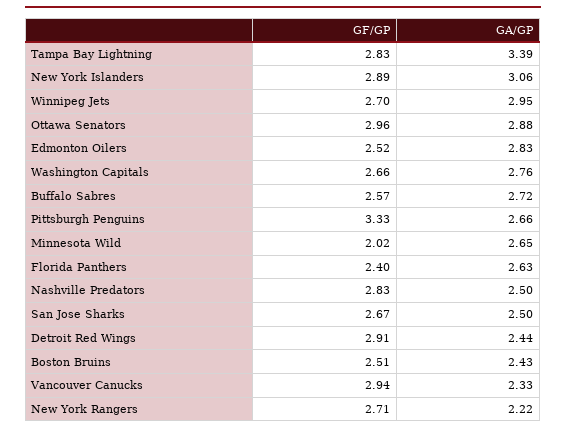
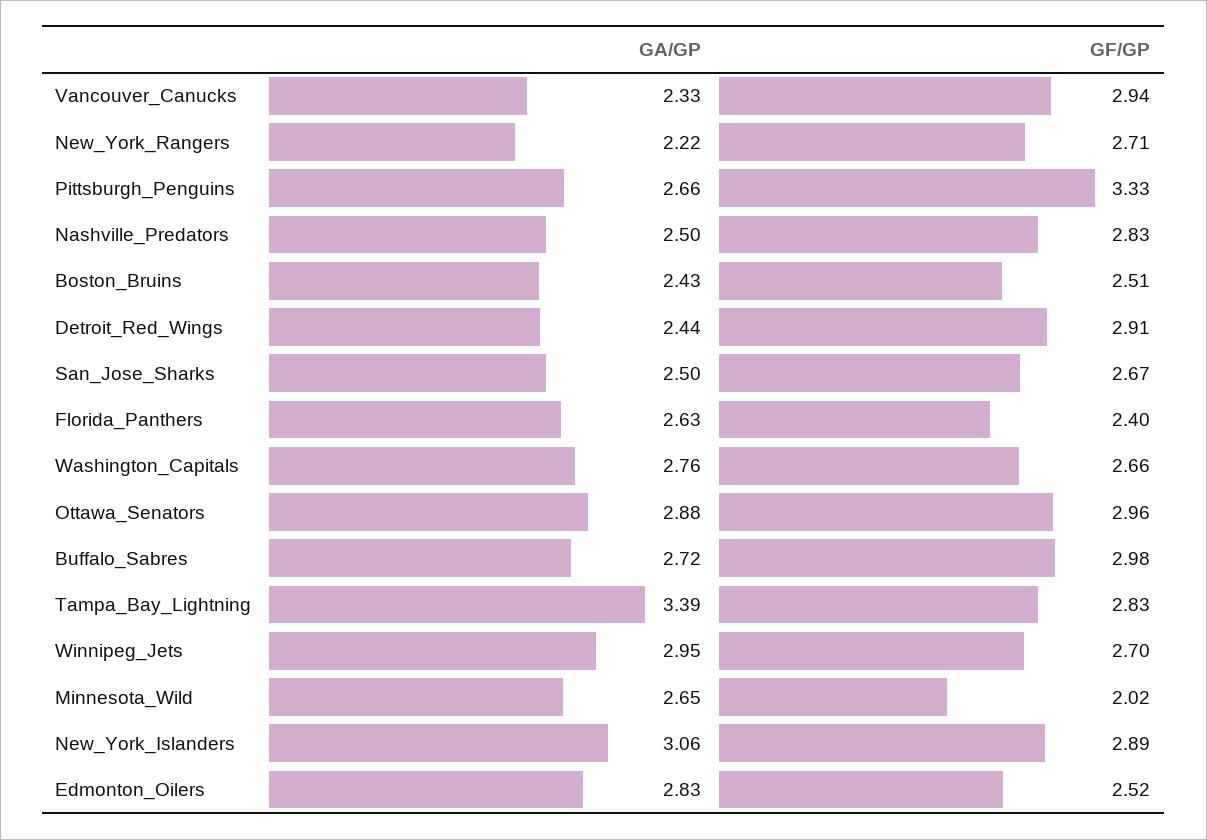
  {
    "GF/GP": {
      "Tampa Bay Lightning": 2.83,
      "New York Islanders": 2.89,
      "Winnipeg Jets": 2.7,
      "Ottawa Senators": 2.96,
      "Edmonton Oilers": 2.52,
      "Washington Capitals": 2.66,
-     "Buffalo Sabres": 2.57,
+     "Buffalo Sabres": 2.98,
      "Pittsburgh Penguins": 3.33,
      "Minnesota Wild": 2.02,
      "Florida Panthers": 2.4,
      "Nashville Predators": 2.83,
      "San Jose Sharks": 2.67,
      "Detroit Red Wings": 2.91,
      "Boston Bruins": 2.51,
      "Vancouver Canucks": 2.94,
      "New York Rangers": 2.71
    },
    "GA/GP": {
      "Tampa Bay Lightning": 3.39,
      "New York Islanders": 3.06,
      "Winnipeg Jets": 2.95,
      "Ottawa Senators": 2.88,
      "Edmonton Oilers": 2.83,
      "Washington Capitals": 2.76,
      "Buffalo Sabres": 2.72,
      "Pittsburgh Penguins": 2.66,
      "Minnesota Wild": 2.65,
      "Florida Panthers": 2.63,
      "Nashville Predators": 2.5,
      "San Jose Sharks": 2.5,
      "Detroit Red Wings": 2.44,
      "Boston Bruins": 2.43,
      "Vancouver Canucks": 2.33,
      "New York Rangers": 2.22
    }
  }

